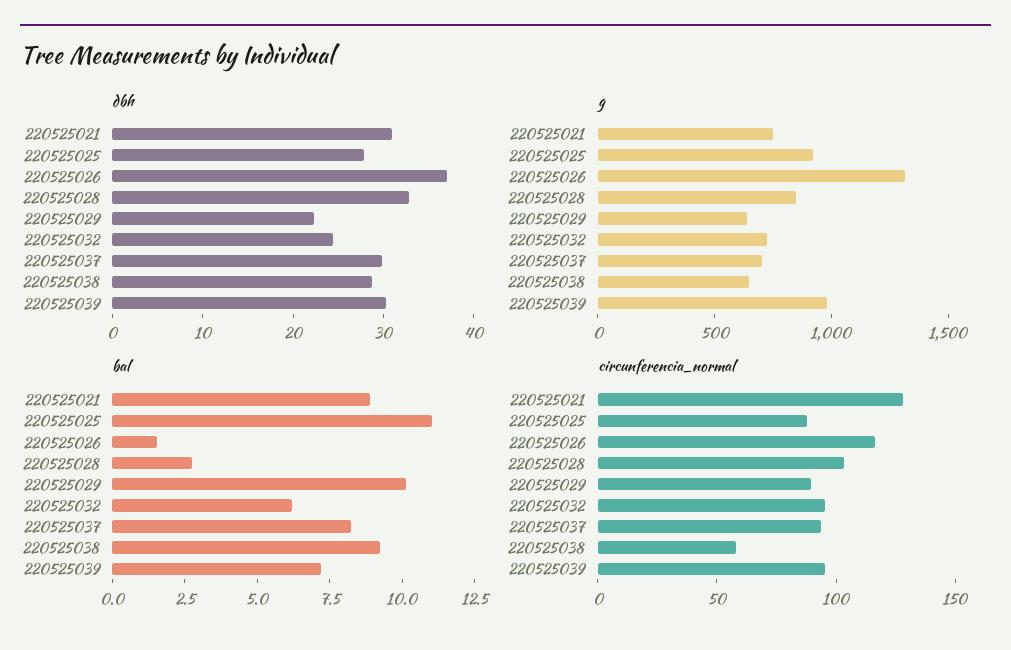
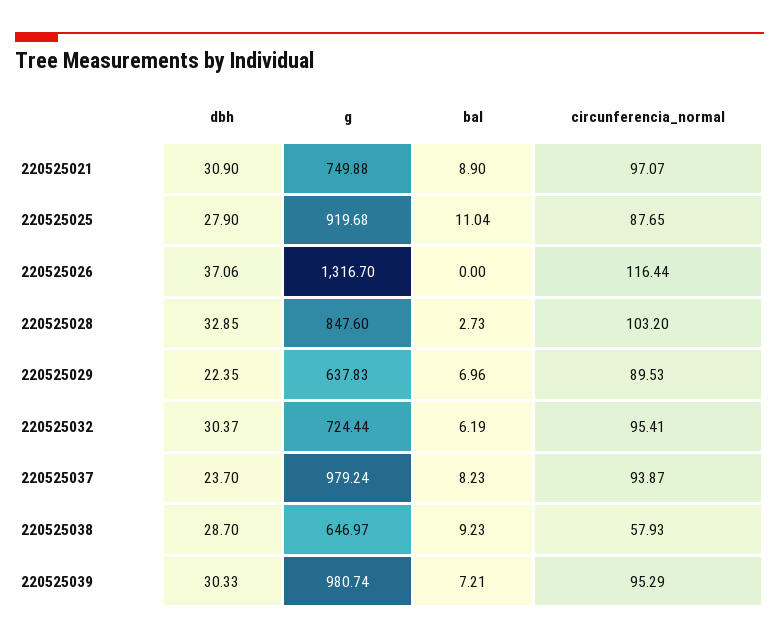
  {
    "dbh": {
      "220525021": 30.9,
      "220525025": 27.9,
      "220525026": 37.06,
      "220525028": 32.85,
      "220525029": 22.35,
-     "220525032": 24,
+     "220525032": 30.37,
-     "220525037": 30,
+     "220525037": 23.7,
      "220525038": 28.7,
      "220525039": 30.33
    },
    "g": {
      "220525021": 749.88,
      "220525025": 919.68,
      "220525026": 1316.7,
      "220525028": 847.6,
      "220525029": 637.83,
      "220525032": 724.44,
-     "220525037": 700,
+     "220525037": 979.24,
      "220525038": 646.97,
      "220525039": 980.74
    },
    "bal": {
      "220525021": 8.9,
      "220525025": 11.04,
-     "220525026": 1.5,
+     "220525026": 0,
      "220525028": 2.73,
-     "220525029": 10,
+     "220525029": 6.96,
      "220525032": 6.19,
      "220525037": 8.23,
      "220525038": 9.23,
      "220525039": 7.21
    },
    "circunferencia_normal": {
-     "220525021": 130,
+     "220525021": 97.07,
      "220525025": 87.65,
      "220525026": 116.44,
      "220525028": 103.2,
      "220525029": 89.53,
      "220525032": 95.41,
      "220525037": 93.87,
      "220525038": 57.93,
      "220525039": 95.29
    }
  }

